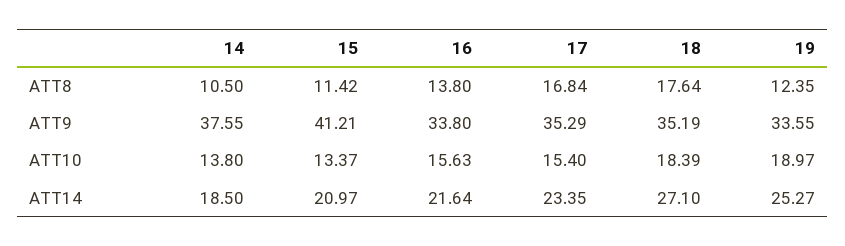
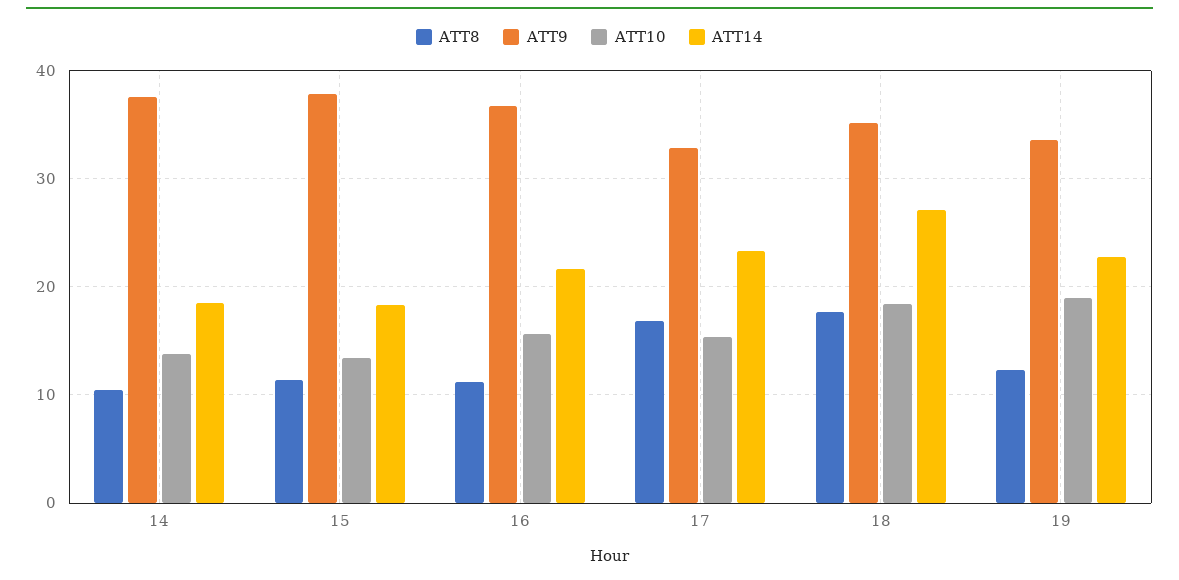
  {
    "ATT8": {
      "14": 10.5,
      "15": 11.42,
-     "16": 13.8,
+     "16": 11,
      "17": 16.84,
      "18": 17.64,
      "19": 12.35
    },
    "ATT9": {
      "14": 37.55,
-     "15": 41.21,
+     "15": 38,
-     "16": 33.8,
+     "16": 37,
-     "17": 35.29,
+     "17": 33,
      "18": 35.19,
      "19": 33.55
    },
    "ATT10": {
      "14": 13.8,
      "15": 13.37,
      "16": 15.63,
      "17": 15.4,
      "18": 18.39,
      "19": 18.97
    },
    "ATT14": {
      "14": 18.5,
-     "15": 20.97,
+     "15": 18,
      "16": 21.64,
      "17": 23.35,
      "18": 27.1,
-     "19": 25.27
+     "19": 23
    }
  }

